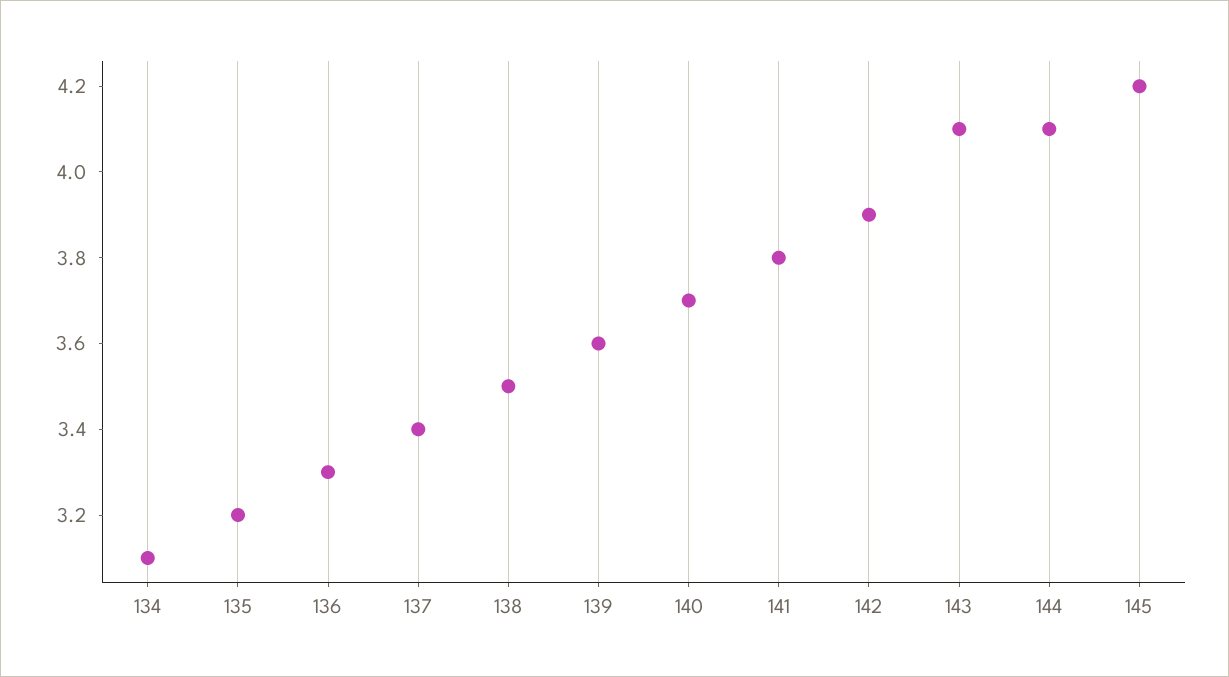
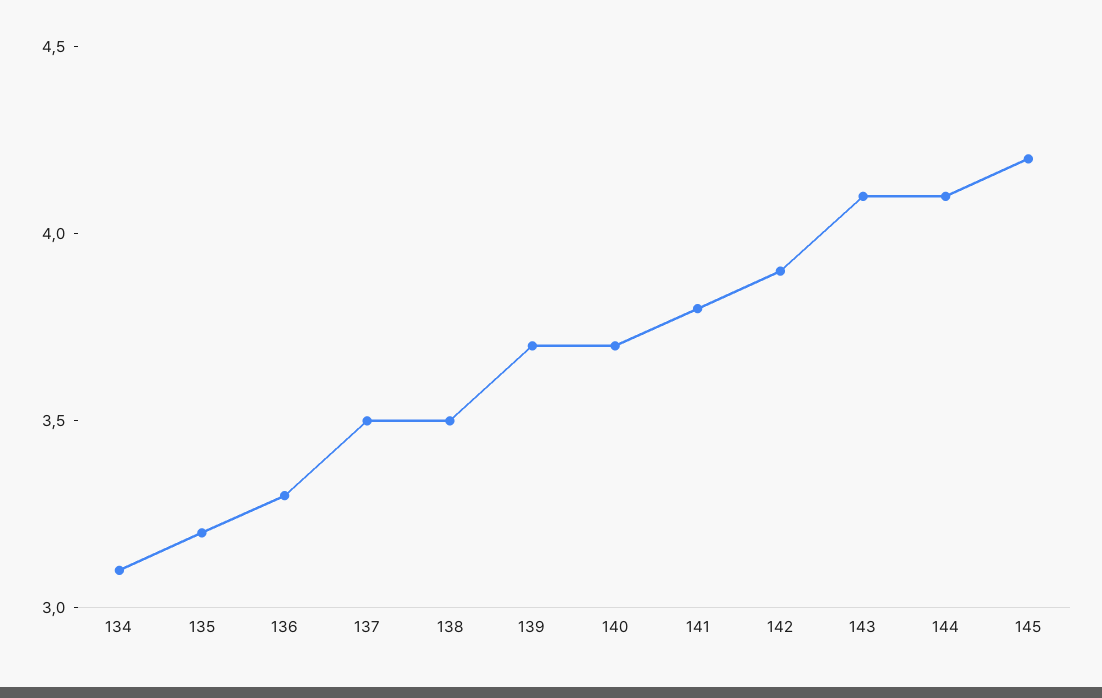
  {
    "134": 3.1,
    "135": 3.2,
    "136": 3.3,
-   "137": 3.4,
+   "137": 3.5,
    "138": 3.5,
-   "139": 3.6,
+   "139": 3.7,
    "140": 3.7,
    "141": 3.8,
    "142": 3.9,
    "143": 4.1,
    "144": 4.1,
    "145": 4.2
  }

